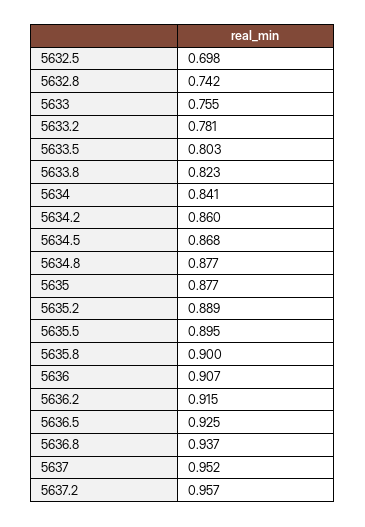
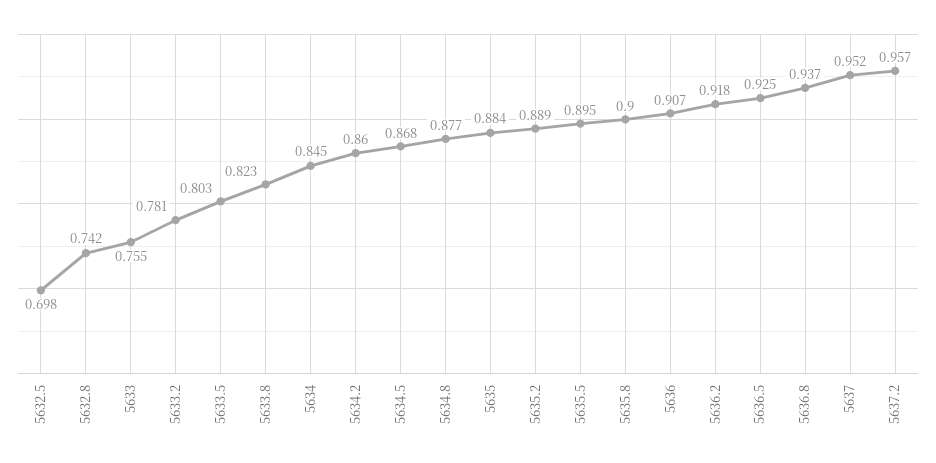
  {
    "5632.5": 0.698,
    "5632.8": 0.742,
    "5633": 0.755,
    "5633.2": 0.781,
    "5633.5": 0.803,
    "5633.8": 0.823,
-   "5634": 0.841,
+   "5634": 0.845,
    "5634.2": 0.86,
    "5634.5": 0.868,
    "5634.8": 0.877,
-   "5635": 0.877,
+   "5635": 0.884,
    "5635.2": 0.889,
    "5635.5": 0.895,
    "5635.8": 0.9,
    "5636": 0.907,
-   "5636.2": 0.915,
+   "5636.2": 0.918,
    "5636.5": 0.925,
    "5636.8": 0.937,
    "5637": 0.952,
    "5637.2": 0.957
  }

